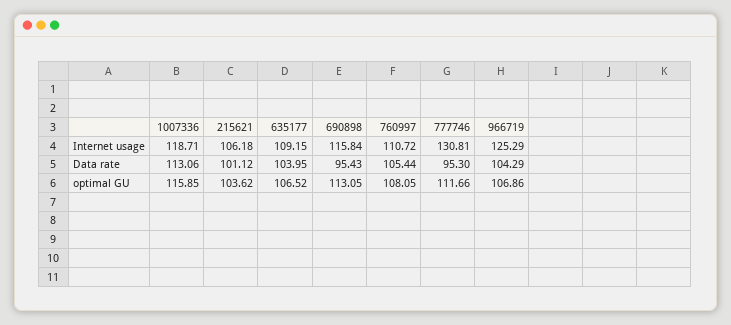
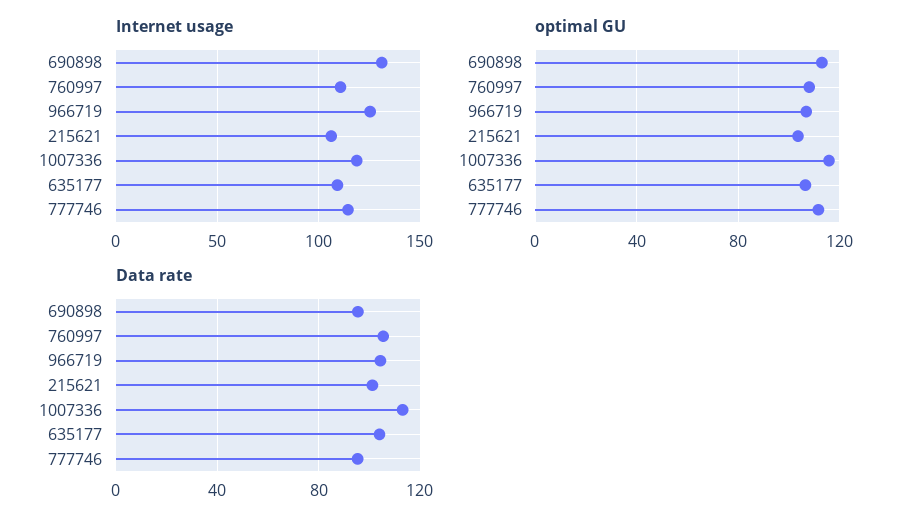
  {
    "Internet usage": {
      "1007336": 118.71,
      "215621": 106.18,
      "635177": 109.15,
-     "690898": 115.84,
+     "690898": 130,
      "760997": 110.72,
-     "777746": 130.81,
+     "777746": 115,
      "966719": 125.29
    },
    "Data rate": {
      "1007336": 113.06,
      "215621": 101.12,
      "635177": 103.95,
      "690898": 95.43,
      "760997": 105.44,
      "777746": 95.3,
      "966719": 104.29
    },
    "optimal GU": {
      "1007336": 115.85,
      "215621": 103.62,
      "635177": 106.52,
      "690898": 113.05,
      "760997": 108.05,
      "777746": 111.66,
      "966719": 106.86
    }
  }

